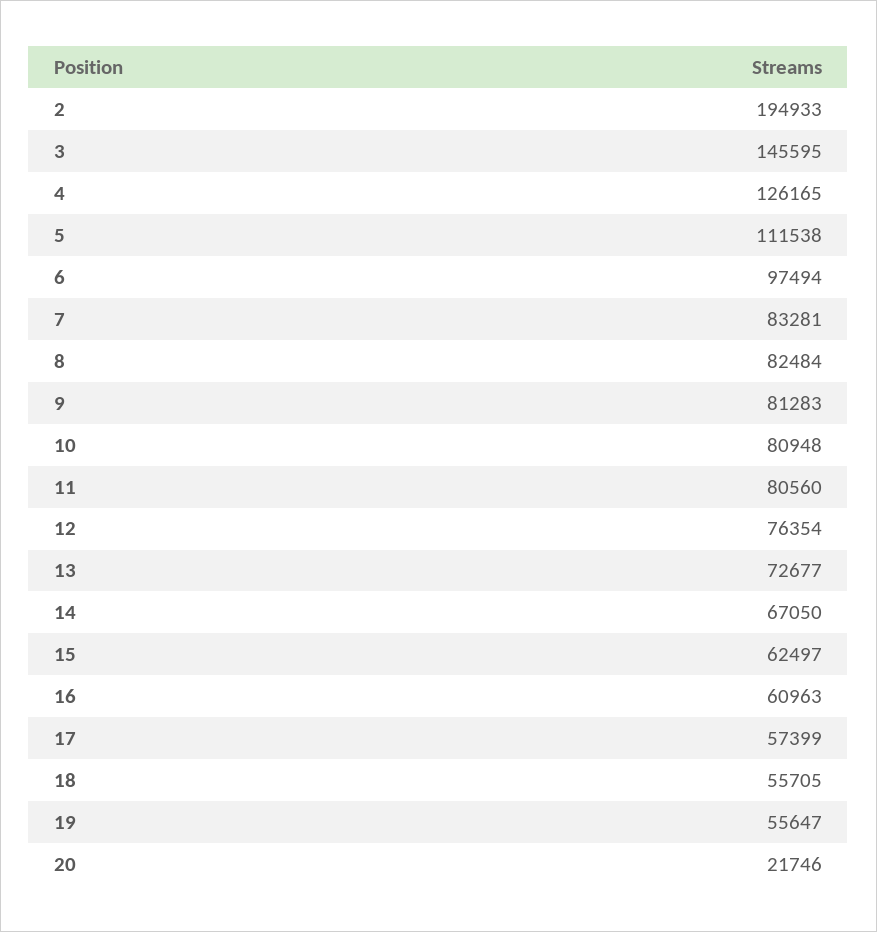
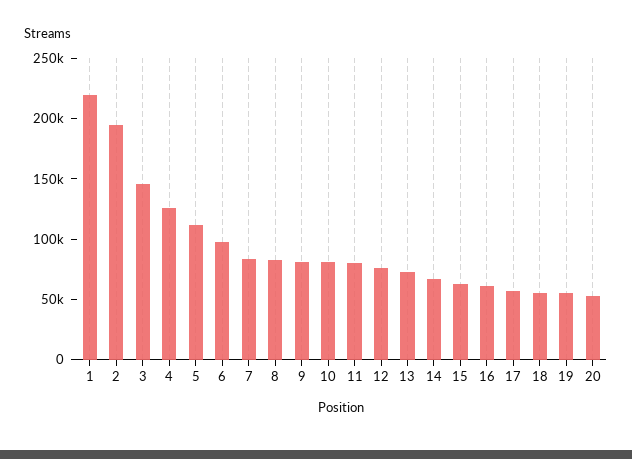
  {
    "2": 194933,
    "3": 145595,
    "4": 126165,
    "5": 111538,
    "6": 97494,
    "7": 83281,
    "8": 82484,
    "9": 81283,
    "10": 80948,
    "11": 80560,
    "12": 76354,
    "13": 72677,
    "14": 67050,
    "15": 62497,
    "16": 60963,
    "17": 57399,
    "18": 55705,
    "19": 55647,
-   "20": 21746
+   "20": 50000,
+   "1": 220000
  }

